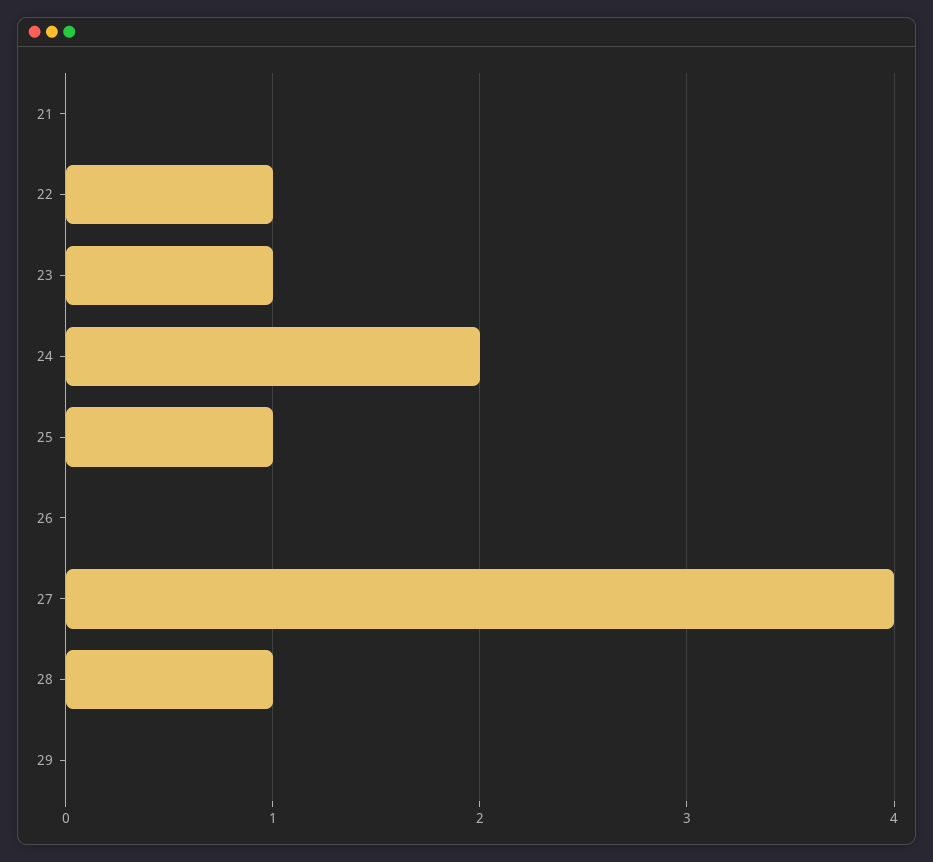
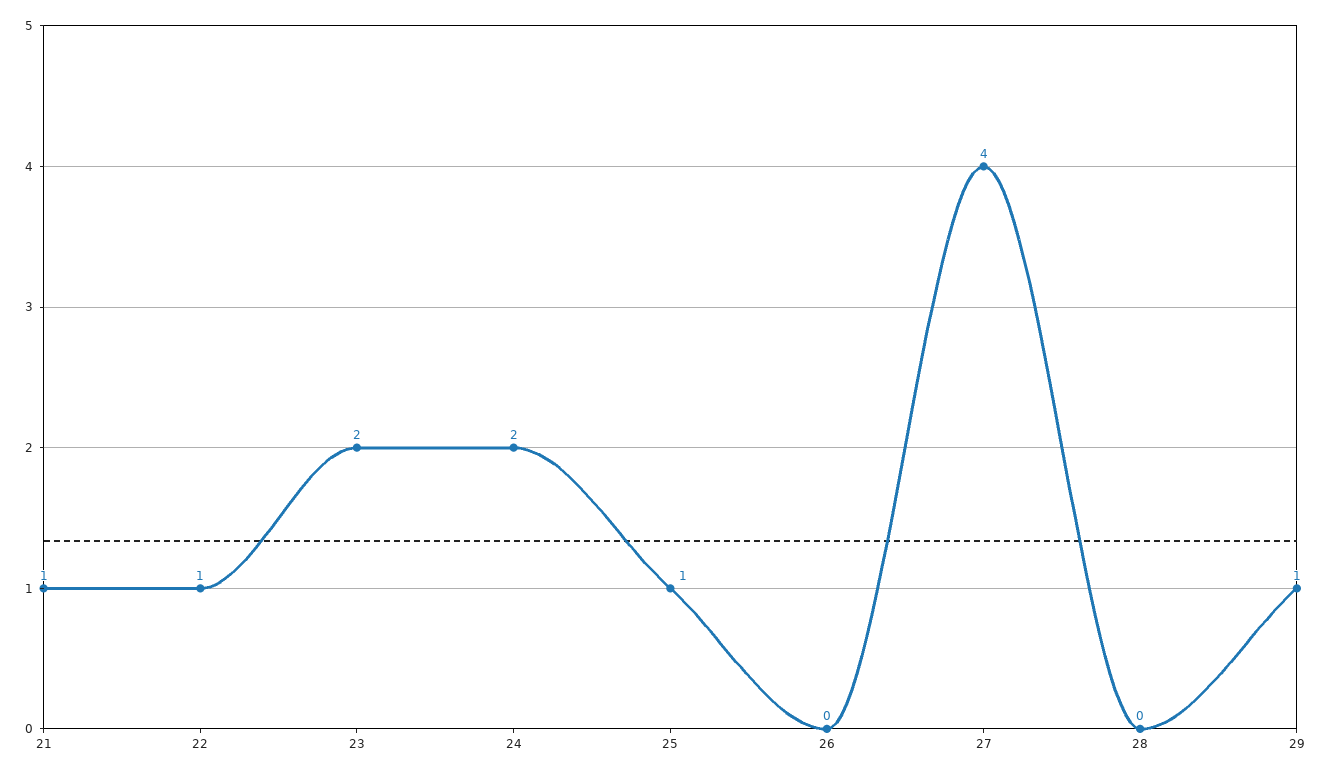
  {
-   "21": 0,
+   "21": 1,
    "22": 1,
-   "23": 1,
+   "23": 2,
    "24": 2,
    "25": 1,
    "26": 0,
    "27": 4,
-   "28": 1,
+   "28": 0,
-   "29": 0
+   "29": 1
  }

